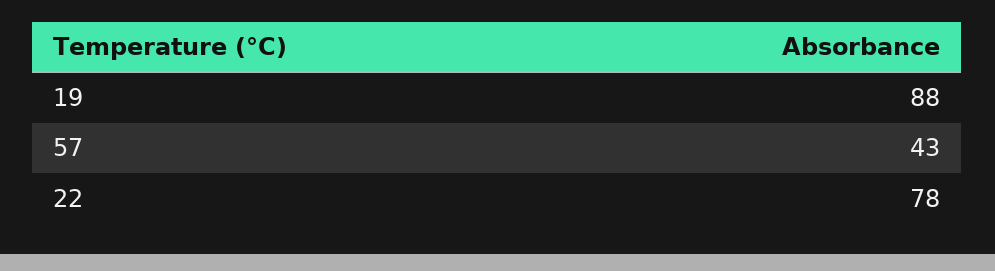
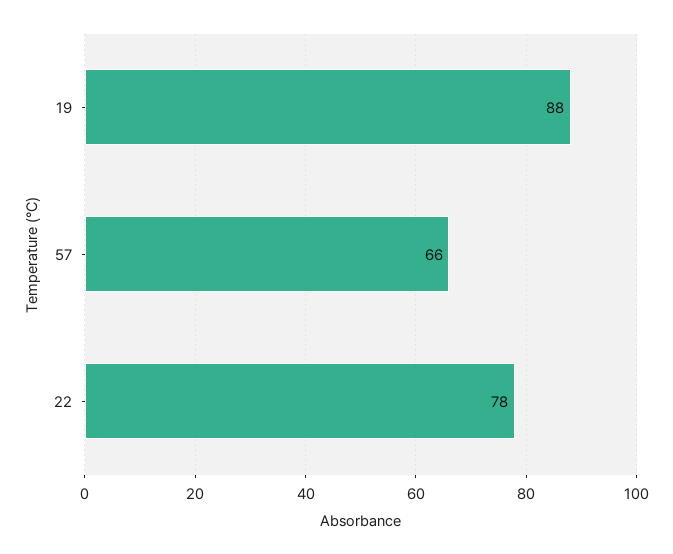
  {
    "19": 88,
-   "57": 43,
+   "57": 66,
    "22": 78
  }

